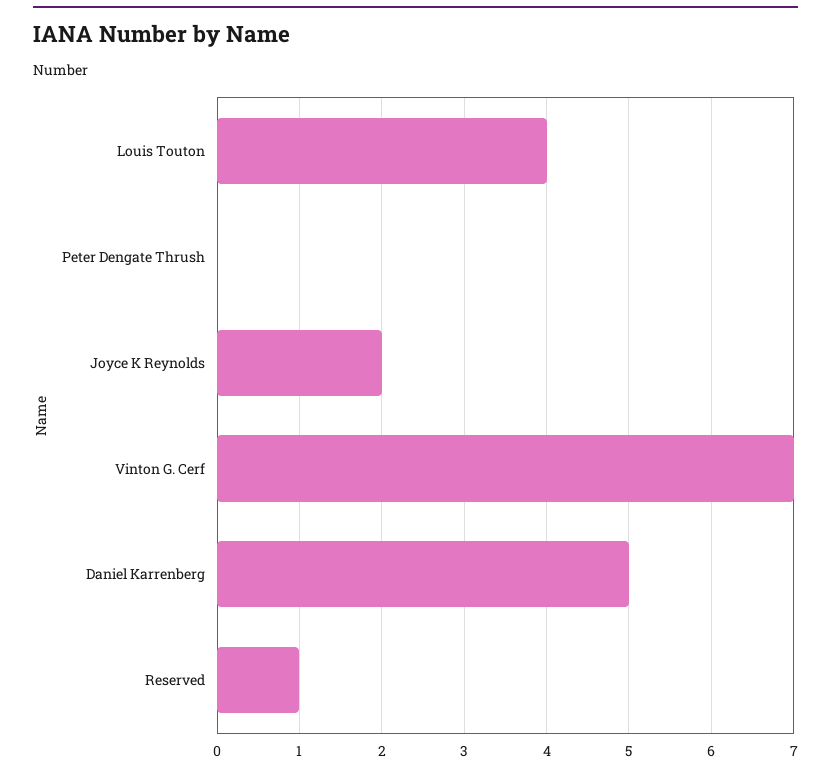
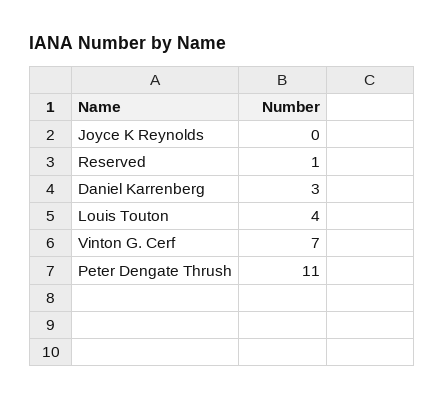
  {
    "Louis Touton": 4,
-   "Peter Dengate Thrush": 0,
+   "Peter Dengate Thrush": 11,
-   "Joyce K Reynolds": 2,
+   "Joyce K Reynolds": 0,
    "Vinton G. Cerf": 7,
-   "Daniel Karrenberg": 5,
+   "Daniel Karrenberg": 3,
    "Reserved": 1
  }

